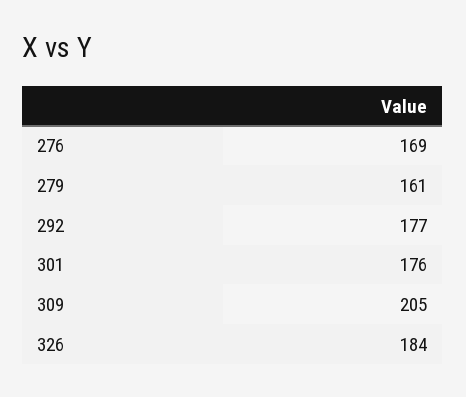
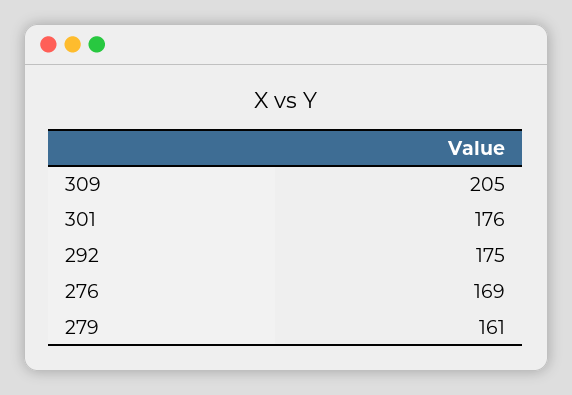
  {
    "276": 169,
    "279": 161,
-   "292": 177,
+   "292": 175,
    "301": 176,
-   "309": 205,
+   "309": 205
-   "326": 184
  }

